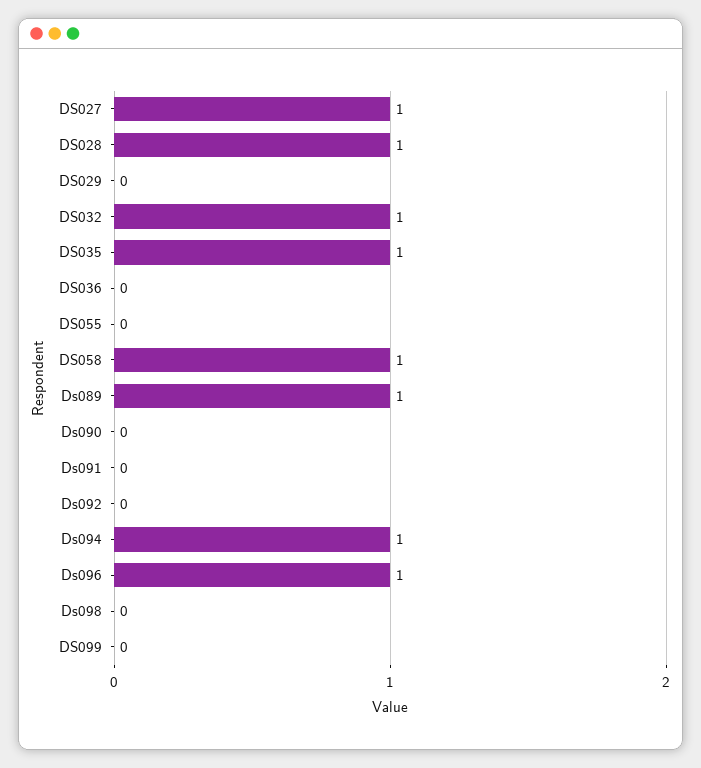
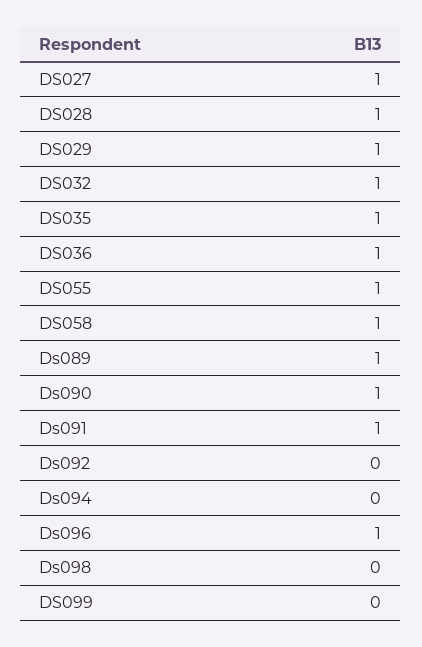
  {
    "DS027": 1,
    "DS028": 1,
-   "DS029": 0,
+   "DS029": 1,
    "DS032": 1,
    "DS035": 1,
-   "DS036": 0,
+   "DS036": 1,
-   "DS055": 0,
+   "DS055": 1,
    "DS058": 1,
    "Ds089": 1,
-   "Ds090": 0,
+   "Ds090": 1,
-   "Ds091": 0,
+   "Ds091": 1,
    "Ds092": 0,
-   "Ds094": 1,
+   "Ds094": 0,
    "Ds096": 1,
    "Ds098": 0,
    "DS099": 0
  }

